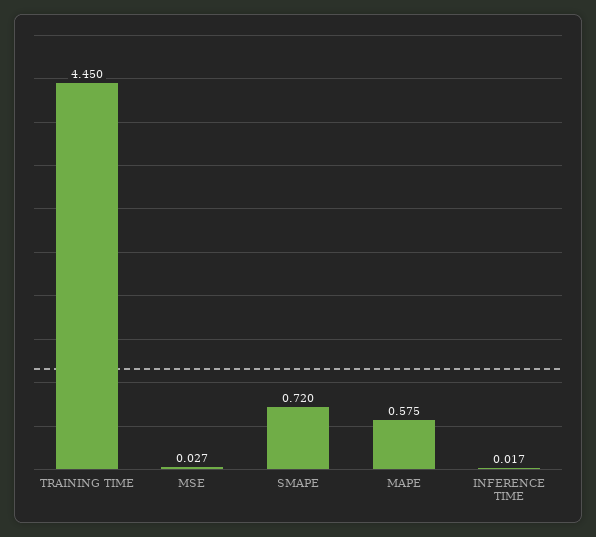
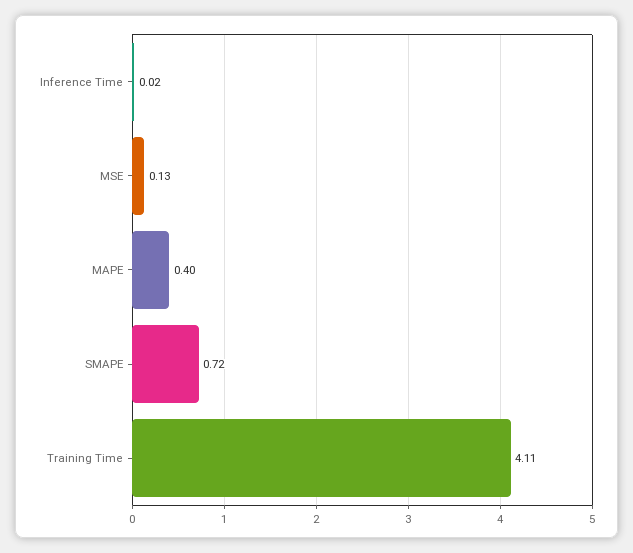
  {
-   "TRAINING TIME": 4.45,
+   "TRAINING TIME": 4.11,
-   "MSE": 0.027,
+   "MSE": 0.13,
    "SMAPE": 0.72,
-   "MAPE": 0.575,
+   "MAPE": 0.4,
    "INFERENCE TIME": 0.017
  }

